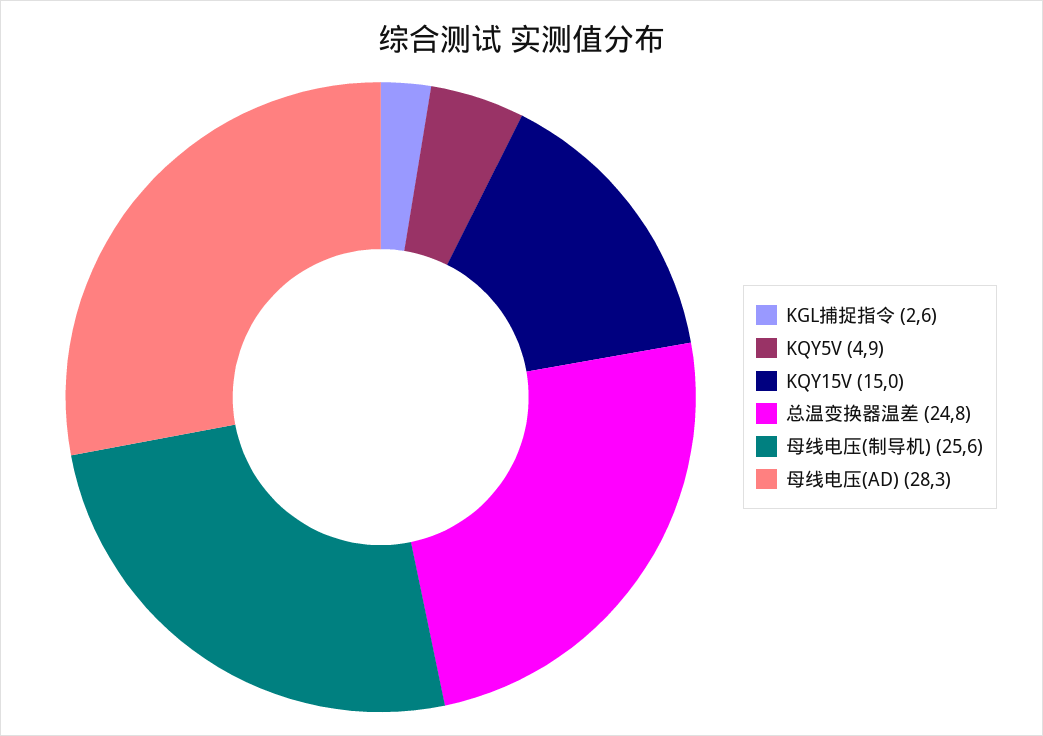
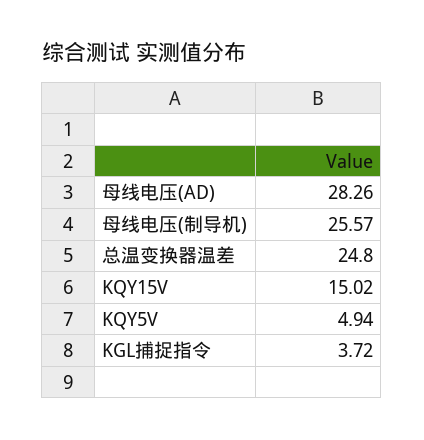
  {
-   "KGL捕捉指令": 2.6,
+   "KGL捕捉指令": 3.72,
    "KQY5V": 4.94,
    "KQY15V": 15.02,
    "总温变换器温差": 24.8,
    "母线电压(制导机)": 25.57,
    "母线电压(AD)": 28.26
  }

